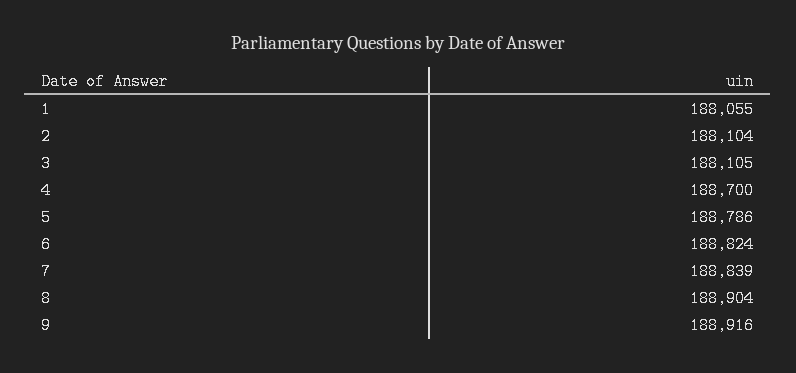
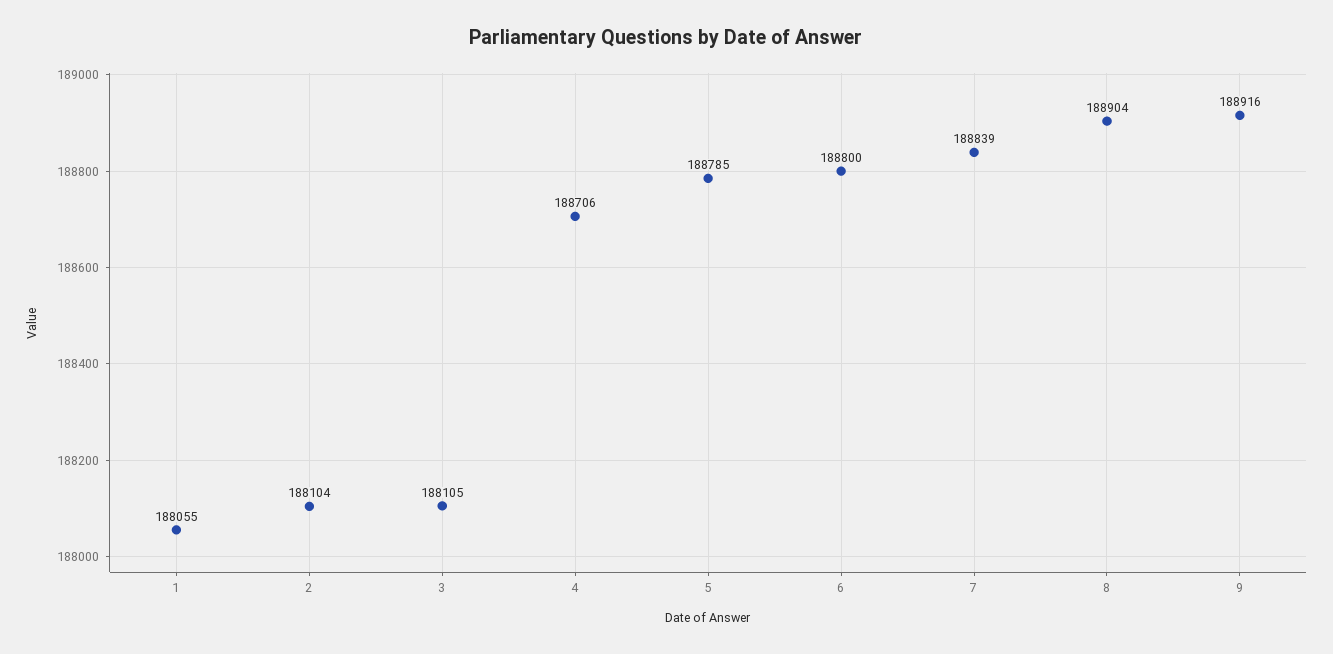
  {
    "1": 188055,
    "2": 188104,
    "3": 188105,
-   "4": 188700,
+   "4": 188706,
-   "5": 188786,
+   "5": 188785,
-   "6": 188824,
+   "6": 188800,
    "7": 188839,
    "8": 188904,
    "9": 188916
  }

